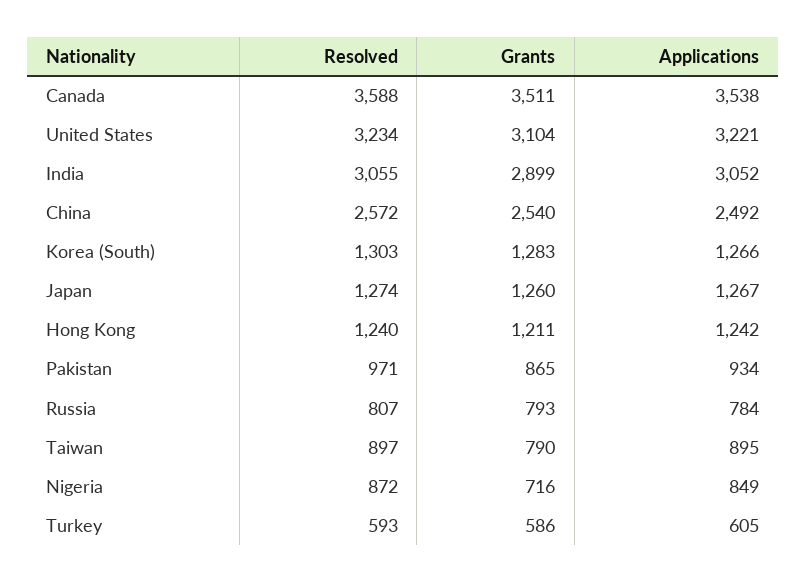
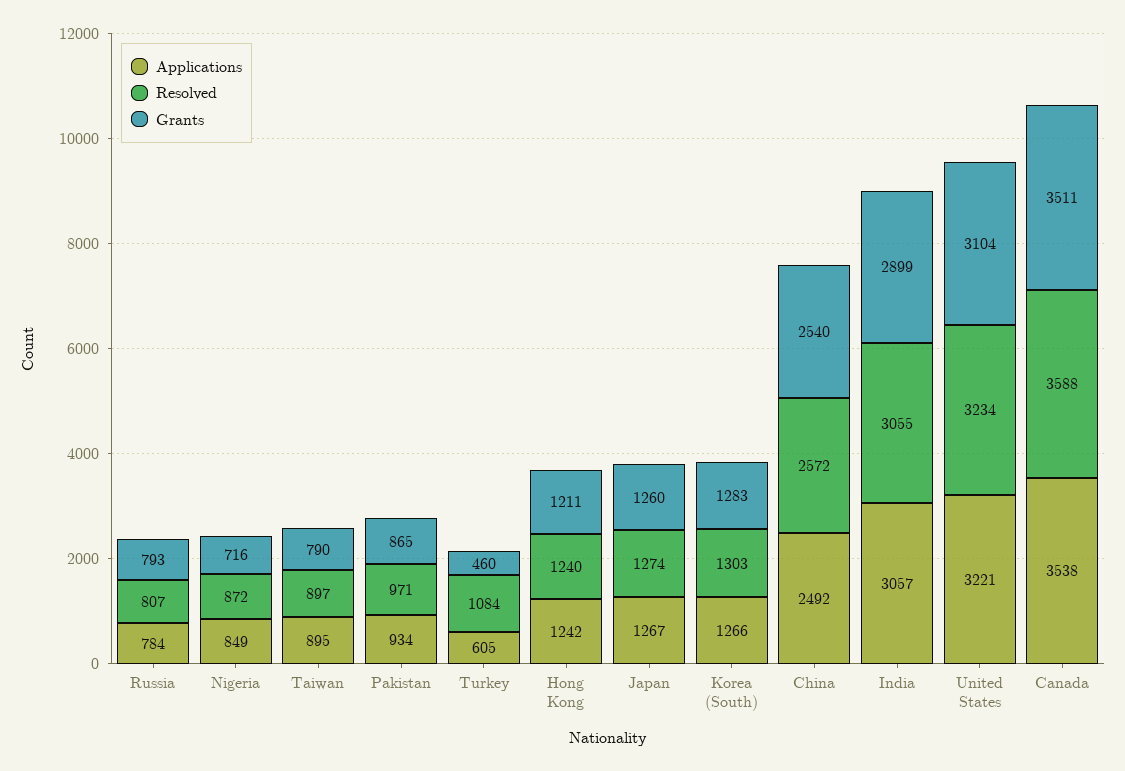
  {
    "Resolved": {
      "Canada": 3588,
      "United States": 3234,
      "India": 3055,
      "China": 2572,
      "Korea (South)": 1303,
      "Japan": 1274,
      "Hong Kong": 1240,
      "Pakistan": 971,
      "Russia": 807,
      "Taiwan": 897,
      "Nigeria": 872,
-     "Turkey": 593
+     "Turkey": 1084
    },
    "Grants": {
      "Canada": 3511,
      "United States": 3104,
      "India": 2899,
      "China": 2540,
      "Korea (South)": 1283,
      "Japan": 1260,
      "Hong Kong": 1211,
      "Pakistan": 865,
      "Russia": 793,
      "Taiwan": 790,
      "Nigeria": 716,
-     "Turkey": 586
+     "Turkey": 460
    },
    "Applications": {
      "Canada": 3538,
      "United States": 3221,
-     "India": 3052,
+     "India": 3057,
      "China": 2492,
      "Korea (South)": 1266,
      "Japan": 1267,
      "Hong Kong": 1242,
      "Pakistan": 934,
      "Russia": 784,
      "Taiwan": 895,
      "Nigeria": 849,
      "Turkey": 605
    }
  }

